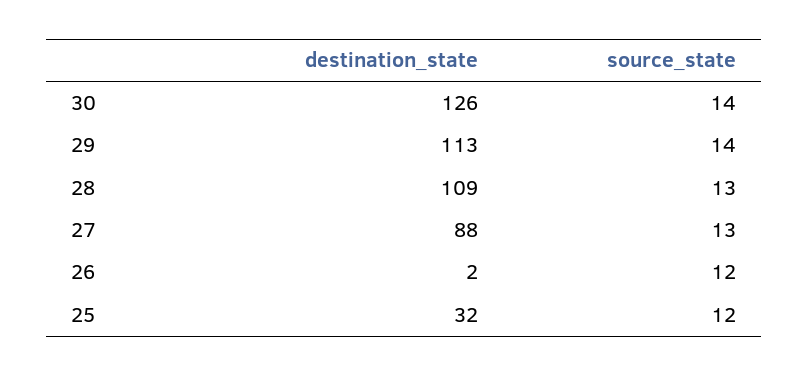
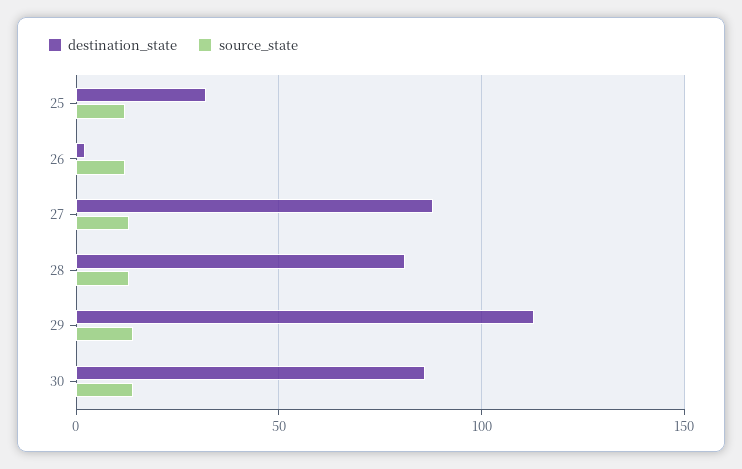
  {
    "destination_state": {
-     "30": 126,
+     "30": 85,
      "29": 113,
-     "28": 109,
+     "28": 80,
      "27": 88,
      "26": 2,
      "25": 32
    },
    "source_state": {
      "30": 14,
      "29": 14,
      "28": 13,
      "27": 13,
      "26": 12,
      "25": 12
    }
  }

